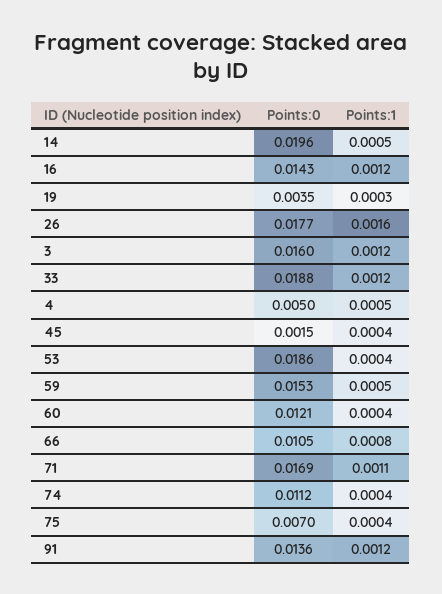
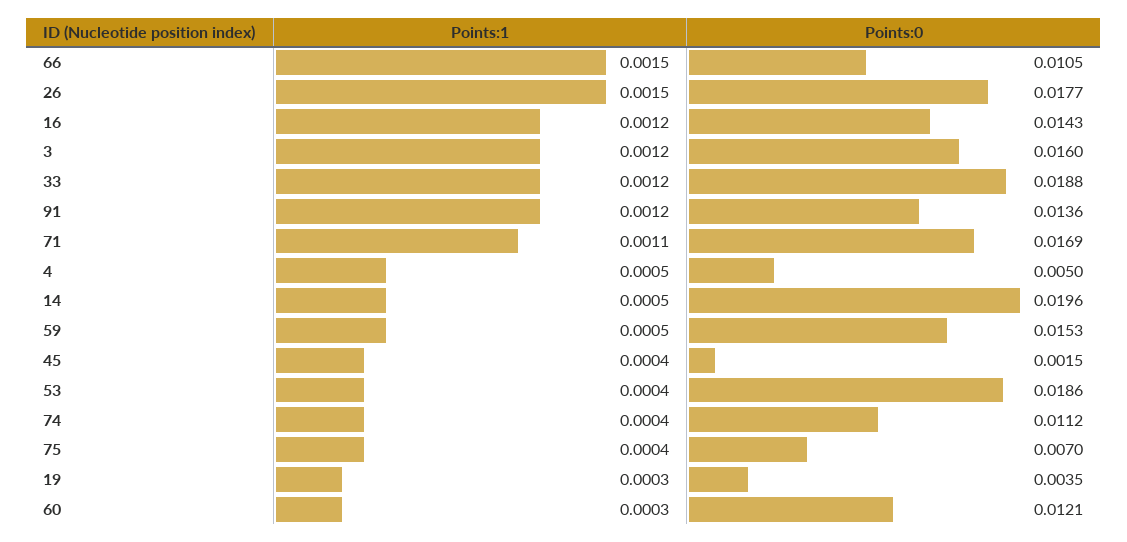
  {
    "Points:0": {
      "14": 0.0196,
      "16": 0.0143,
      "19": 0.0035,
      "26": 0.0177,
      "3": 0.016,
      "33": 0.0188,
      "4": 0.005,
      "45": 0.0015,
      "53": 0.0186,
      "59": 0.0153,
      "60": 0.0121,
      "66": 0.0105,
      "71": 0.0169,
      "74": 0.0112,
      "75": 0.007,
      "91": 0.0136
    },
    "Points:1": {
      "14": 0.0005,
      "16": 0.0012,
      "19": 0.0003,
-     "26": 0.0016,
+     "26": 0.0015,
      "3": 0.0012,
      "33": 0.0012,
      "4": 0.0005,
      "45": 0.0004,
      "53": 0.0004,
      "59": 0.0005,
-     "60": 0.0004,
+     "60": 0.0003,
-     "66": 0.0008,
+     "66": 0.0015,
      "71": 0.0011,
      "74": 0.0004,
      "75": 0.0004,
      "91": 0.0012
    }
  }

